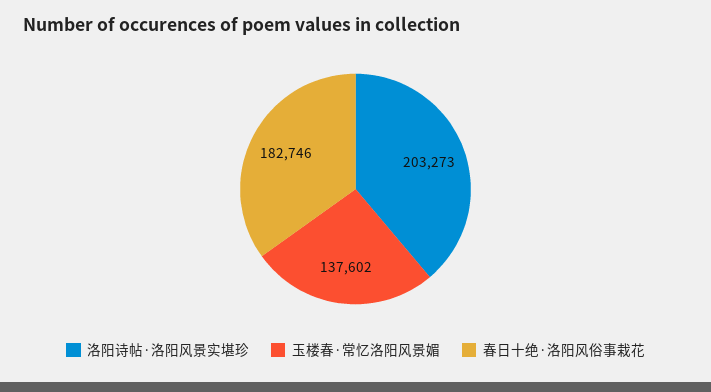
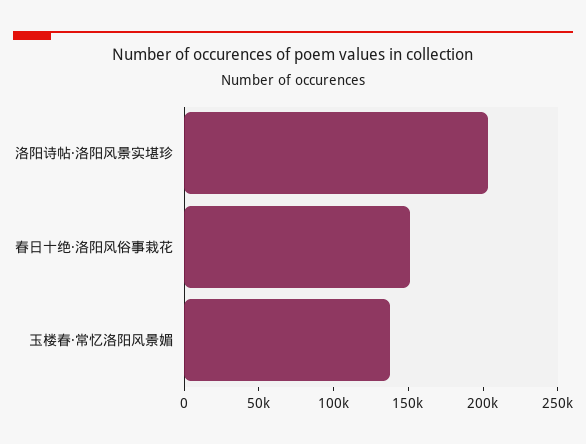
  {
    "洛阳诗帖·洛阳风景实堪珍": 203273,
    "玉楼春·常忆洛阳风景媚": 137602,
-   "春日十绝·洛阳风俗事栽花": 182746
+   "春日十绝·洛阳风俗事栽花": 150000
  }

